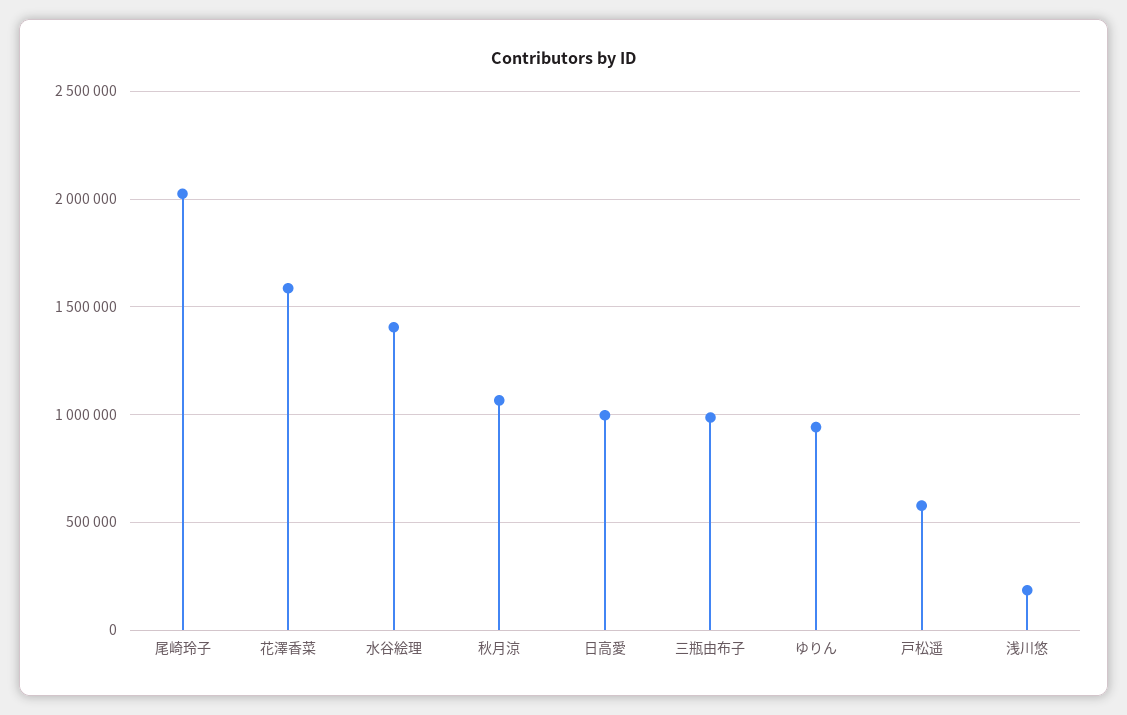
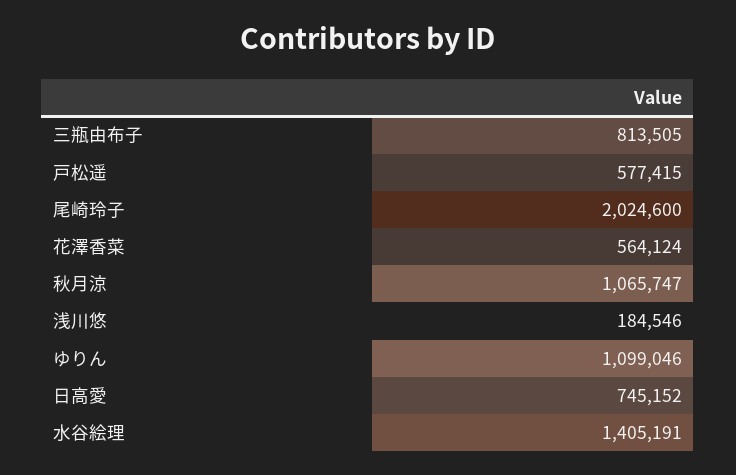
  {
    "尾崎玲子": 2024600,
-   "花澤香菜": 1600000,
+   "花澤香菜": 564124,
    "水谷絵理": 1405191,
    "秋月涼": 1065747,
-   "日高愛": 1000000,
+   "日高愛": 745152,
-   "三瓶由布子": 1000000,
+   "三瓶由布子": 813505,
-   "ゆりん": 950000,
+   "ゆりん": 1099046,
    "戸松遥": 577415,
    "浅川悠": 184546
  }

